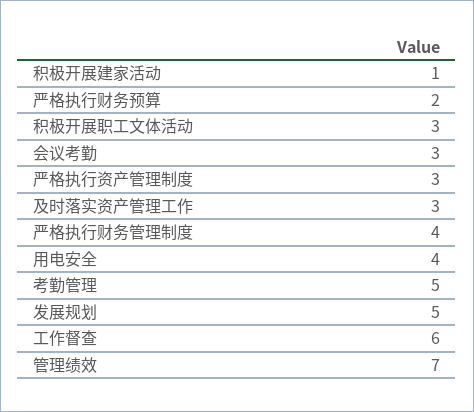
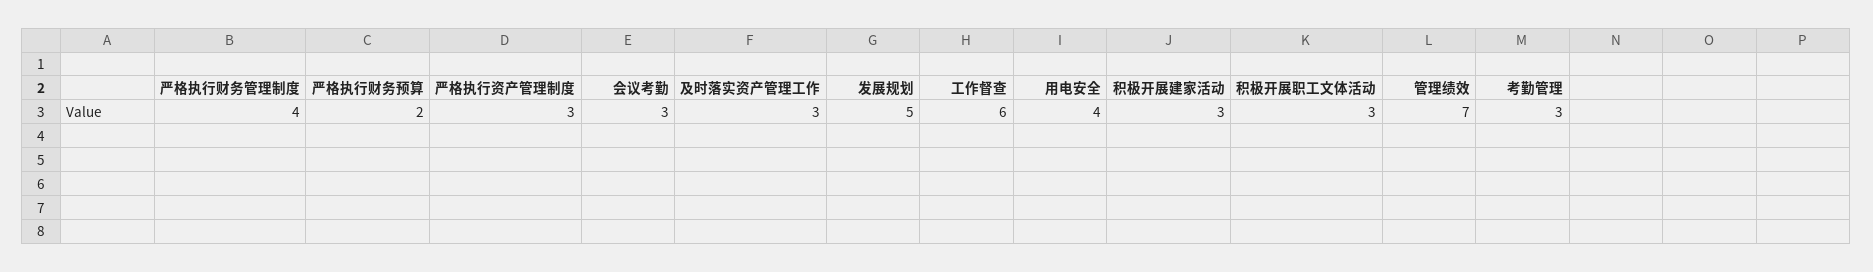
  {
-   "积极开展建家活动": 1,
+   "积极开展建家活动": 3,
    "严格执行财务预算": 2,
    "积极开展职工文体活动": 3,
    "会议考勤": 3,
    "严格执行资产管理制度": 3,
    "及时落实资产管理工作": 3,
    "严格执行财务管理制度": 4,
    "用电安全": 4,
-   "考勤管理": 5,
+   "考勤管理": 3,
    "发展规划": 5,
    "工作督查": 6,
    "管理绩效": 7
  }

